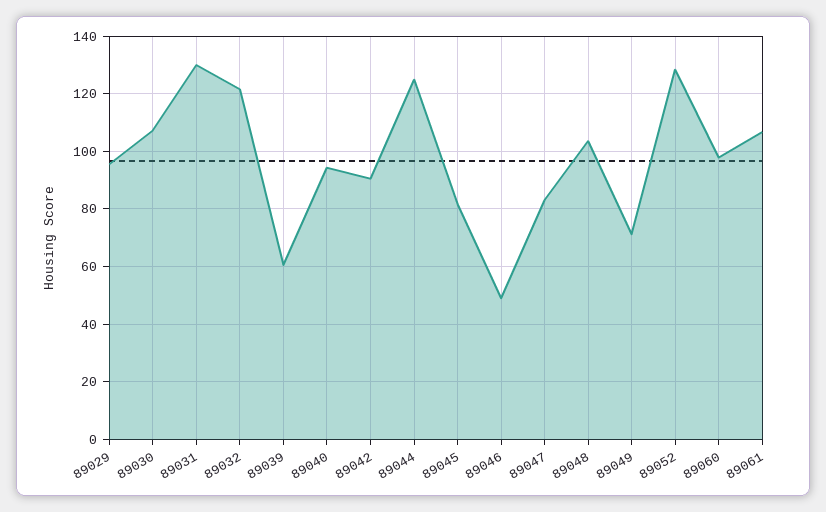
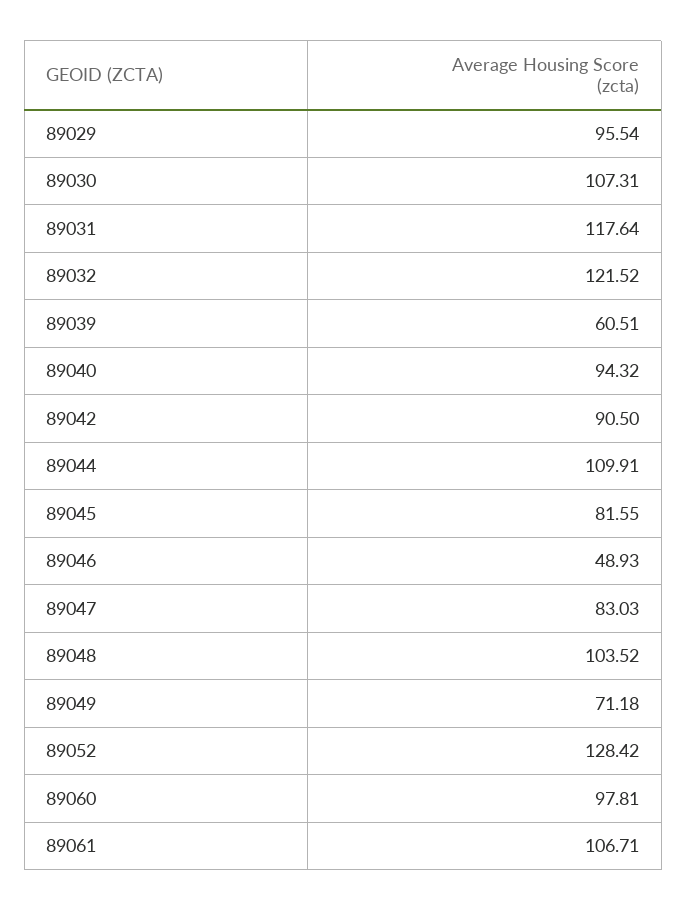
  {
    "89029": 95.54,
    "89030": 107.31,
-   "89031": 130,
+   "89031": 117.64,
    "89032": 121.52,
    "89039": 60.51,
    "89040": 94.32,
    "89042": 90.5,
-   "89044": 125,
+   "89044": 109.91,
    "89045": 81.55,
    "89046": 48.93,
    "89047": 83.03,
    "89048": 103.52,
    "89049": 71.18,
    "89052": 128.42,
    "89060": 97.81,
    "89061": 106.71
  }

